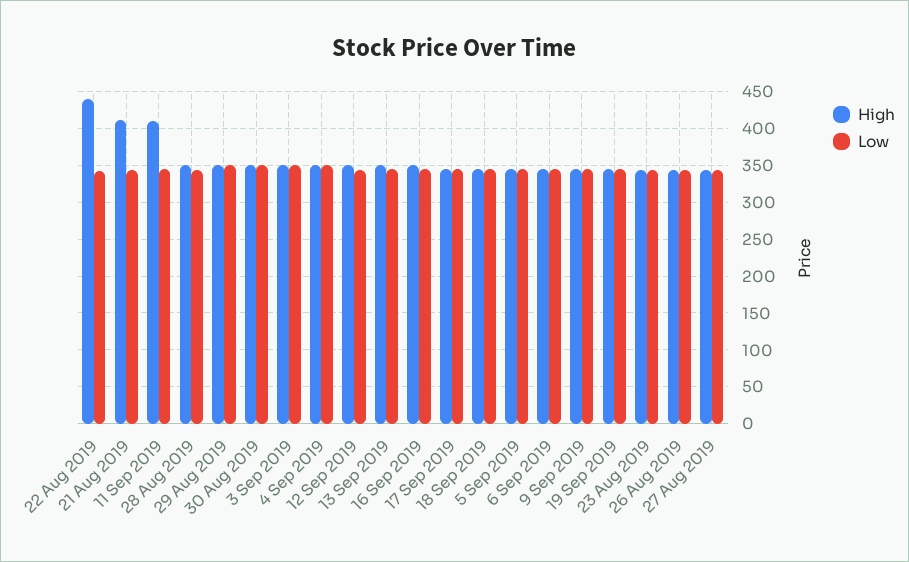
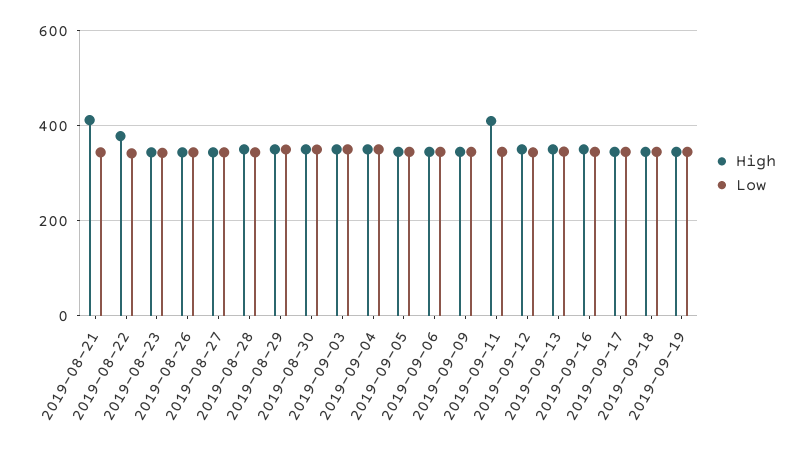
  {
    "High": {
-     "22 Aug 2019": 440,
+     "22 Aug 2019": 380,
      "21 Aug 2019": 410,
      "11 Sep 2019": 410,
      "28 Aug 2019": 350,
      "29 Aug 2019": 350,
      "30 Aug 2019": 350,
      "3 Sep 2019": 350,
      "4 Sep 2019": 350,
      "12 Sep 2019": 350,
      "13 Sep 2019": 350,
      "16 Sep 2019": 350,
      "17 Sep 2019": 350,
      "18 Sep 2019": 350,
      "5 Sep 2019": 350,
      "6 Sep 2019": 350,
      "9 Sep 2019": 350,
      "19 Sep 2019": 350,
      "23 Aug 2019": 340,
      "26 Aug 2019": 340,
      "27 Aug 2019": 340
    },
    "Low": {
      "22 Aug 2019": 340,
      "21 Aug 2019": 340,
      "11 Sep 2019": 350,
      "28 Aug 2019": 340,
      "29 Aug 2019": 350,
      "30 Aug 2019": 350,
      "3 Sep 2019": 350,
      "4 Sep 2019": 350,
      "12 Sep 2019": 340,
      "13 Sep 2019": 350,
      "16 Sep 2019": 350,
      "17 Sep 2019": 350,
      "18 Sep 2019": 350,
      "5 Sep 2019": 350,
      "6 Sep 2019": 350,
      "9 Sep 2019": 350,
      "19 Sep 2019": 350,
      "23 Aug 2019": 340,
      "26 Aug 2019": 340,
      "27 Aug 2019": 340
    }
  }

